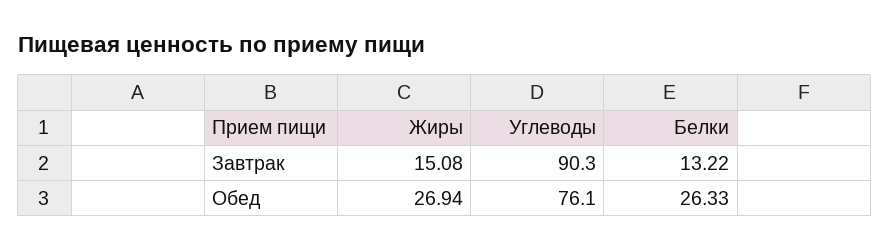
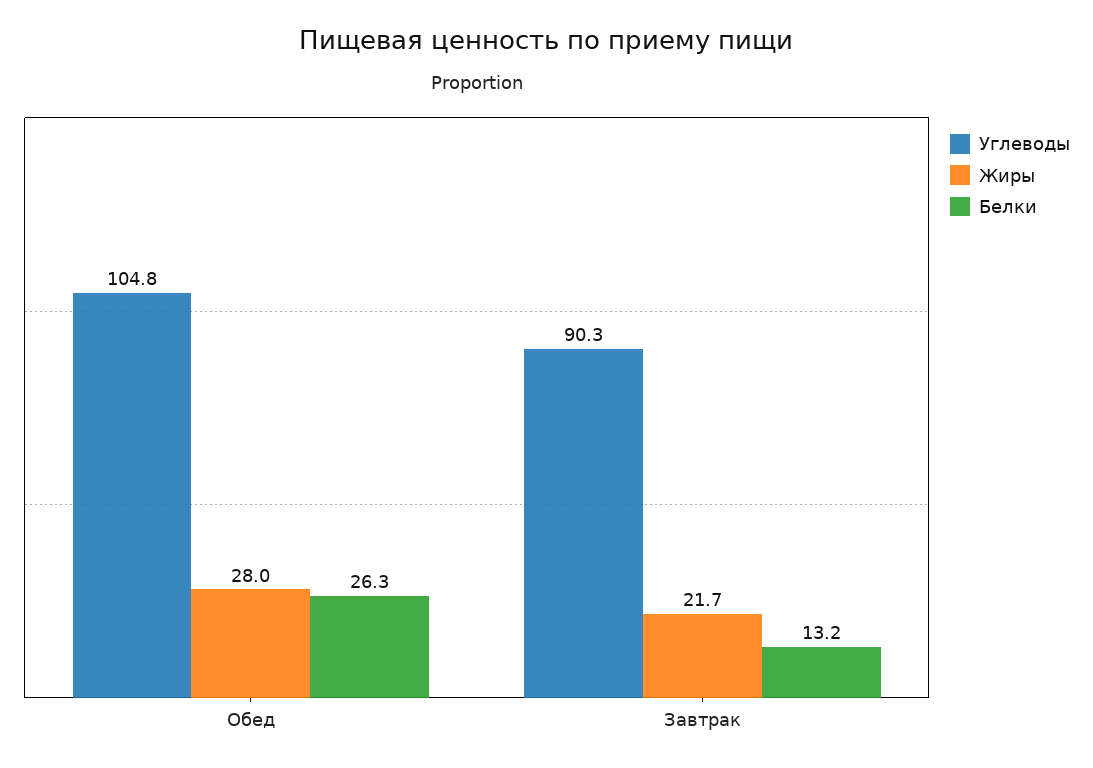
  {
    "Жиры": {
-     "Завтрак": 15.08,
+     "Завтрак": 21.7,
-     "Обед": 26.94
+     "Обед": 28
    },
    "Углеводы": {
      "Завтрак": 90.3,
-     "Обед": 76.1
+     "Обед": 104.8
    },
    "Белки": {
      "Завтрак": 13.22,
      "Обед": 26.33
    }
  }

